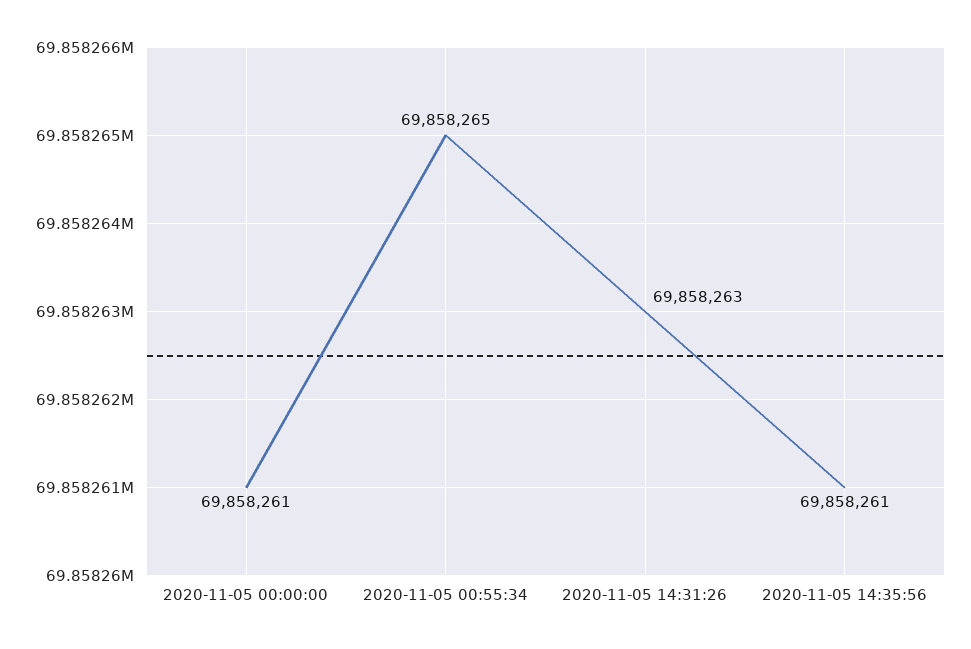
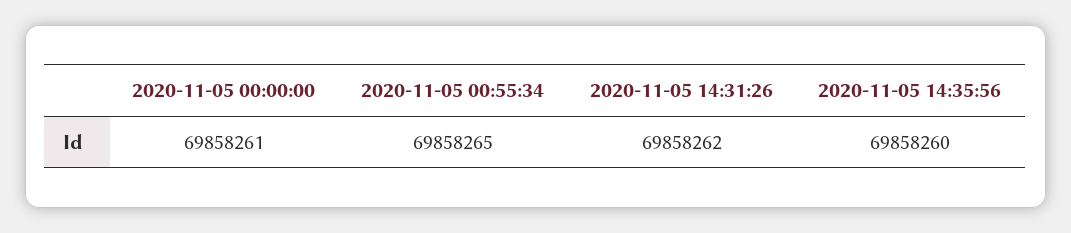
  {
    "2020-11-05 00:00:00": 69858261,
    "2020-11-05 00:55:34": 69858265,
-   "2020-11-05 14:31:26": 69858263,
+   "2020-11-05 14:31:26": 69858262,
-   "2020-11-05 14:35:56": 69858261
+   "2020-11-05 14:35:56": 69858260
  }

